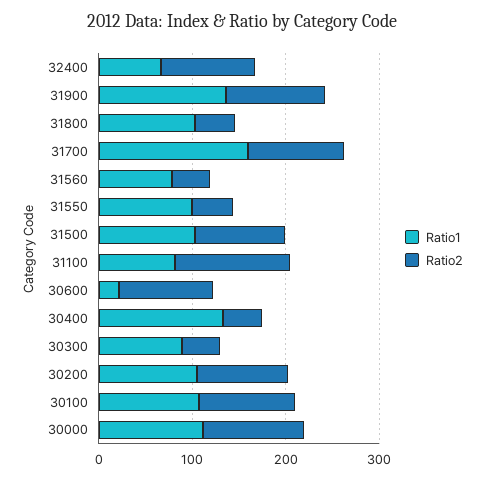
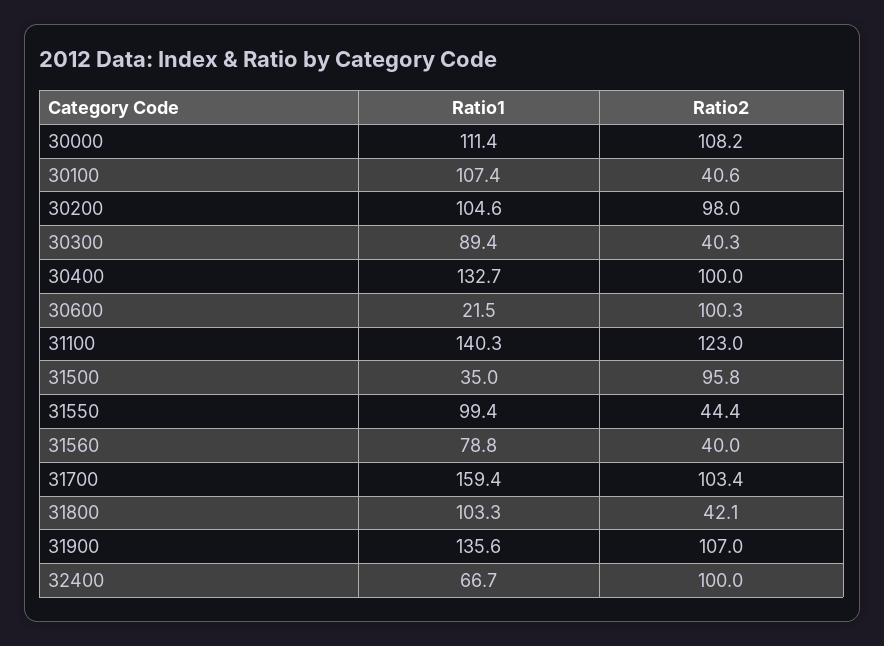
  {
    "Ratio1": {
      "32400": 66.7,
      "31900": 135.6,
      "31800": 103.3,
      "31700": 159.4,
      "31560": 78.8,
      "31550": 99.4,
-     "31500": 100,
+     "31500": 35,
-     "31100": 80,
+     "31100": 140.3,
      "30600": 21.5,
      "30400": 132.7,
      "30300": 89.4,
      "30200": 104.6,
      "30100": 107.4,
      "30000": 111.4
    },
    "Ratio2": {
      "32400": 100,
      "31900": 107,
      "31800": 42.1,
      "31700": 103.4,
      "31560": 40,
      "31550": 44.4,
      "31500": 95.8,
      "31100": 123,
      "30600": 100.3,
-     "30400": 40,
+     "30400": 100,
      "30300": 40.3,
      "30200": 98,
-     "30100": 100,
+     "30100": 40.6,
      "30000": 108.2
    }
  }

